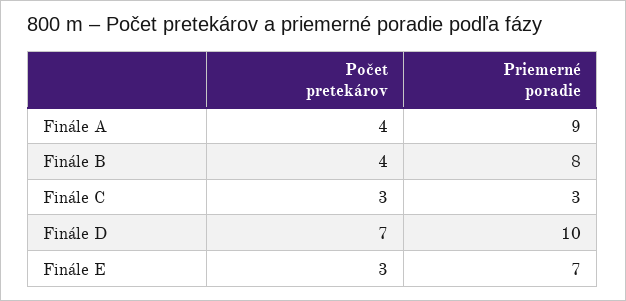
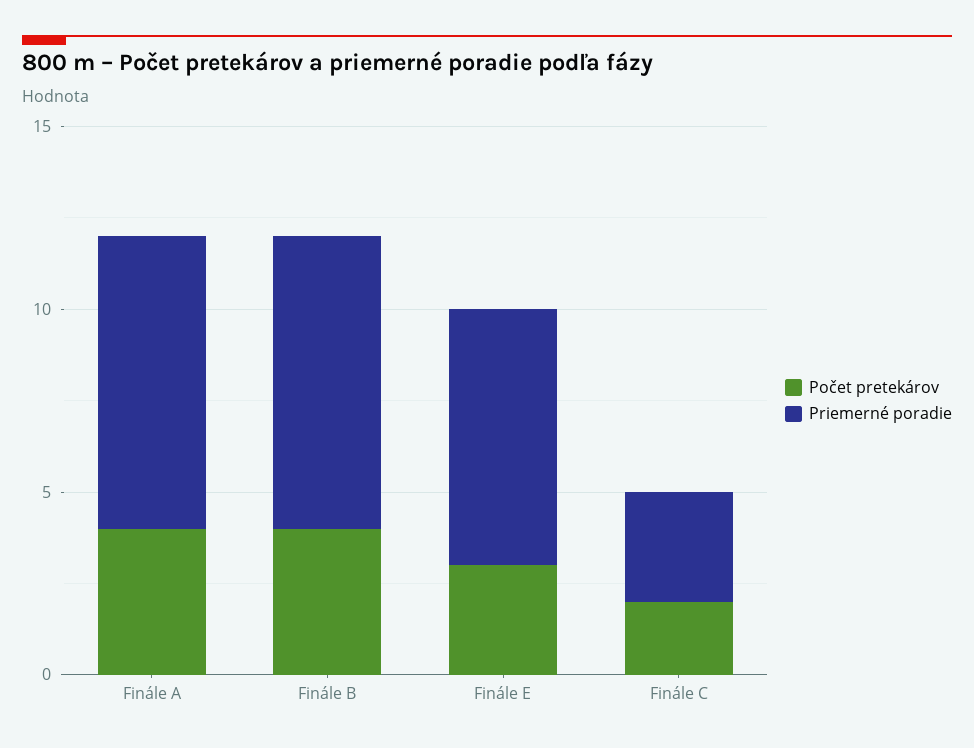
  {
    "Počet pretekárov": {
      "Finále A": 4,
      "Finále B": 4,
-     "Finále C": 3,
+     "Finále C": 2,
-     "Finále D": 7,
      "Finále E": 3
    },
    "Priemerné poradie": {
-     "Finále A": 9,
+     "Finále A": 8,
      "Finále B": 8,
      "Finále C": 3,
-     "Finále D": 10,
      "Finále E": 7
    }
  }

